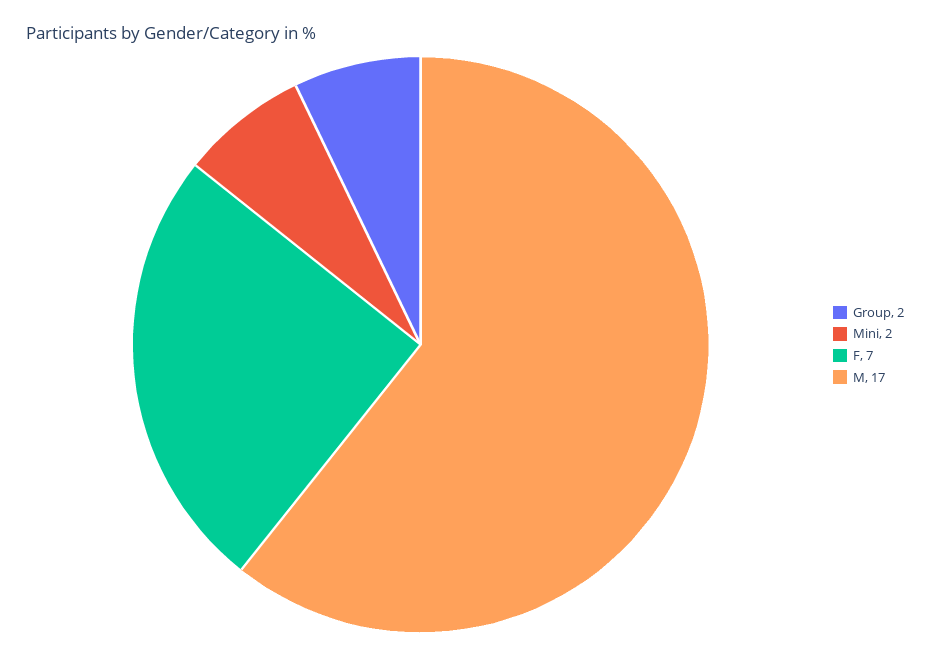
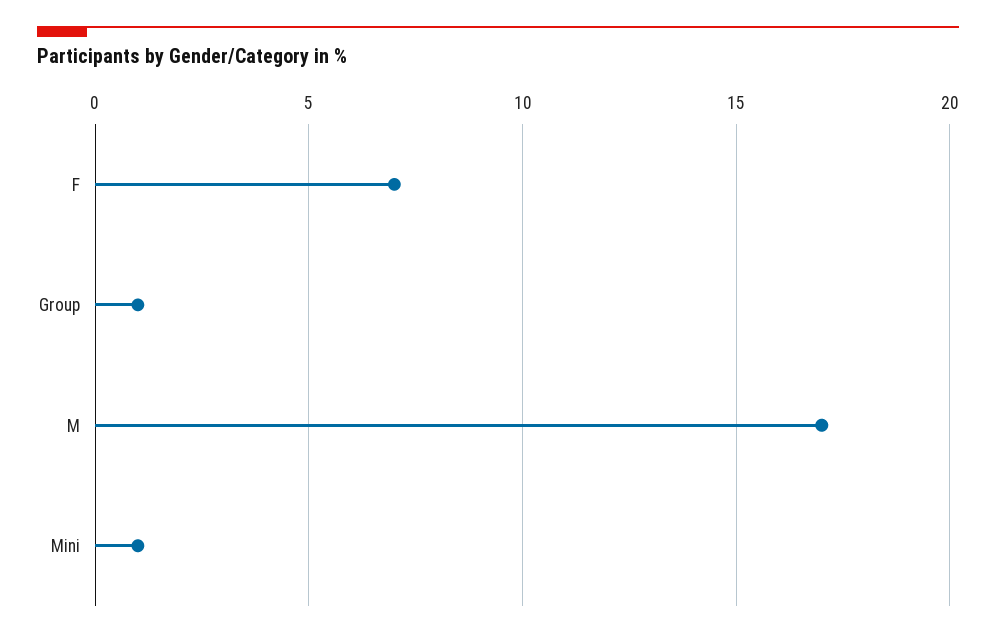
  {
-   "Group": 2,
+   "Group": 1,
-   "Mini": 2,
+   "Mini": 1,
    "F": 7,
    "M": 17
  }

